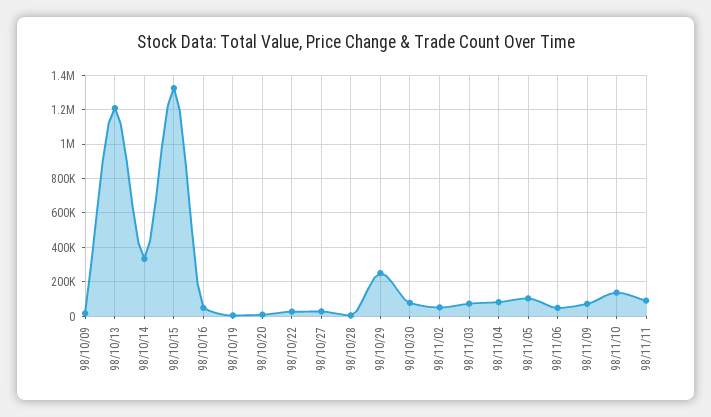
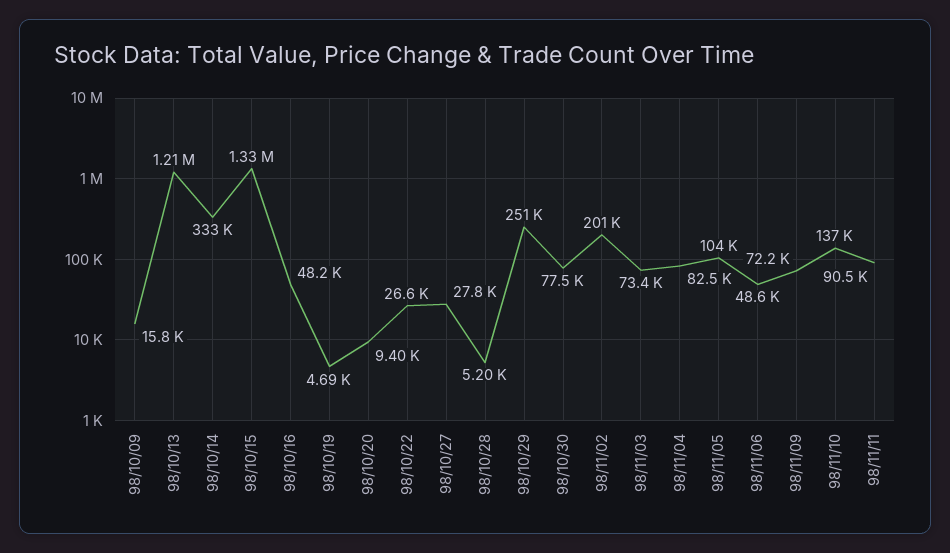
  {
    "98/10/09": 15800,
    "98/10/13": 1210000,
    "98/10/14": 333000,
    "98/10/15": 1330000,
    "98/10/16": 48200,
    "98/10/19": 4690,
    "98/10/20": 9400,
    "98/10/22": 26600,
    "98/10/27": 27800,
    "98/10/28": 5200,
    "98/10/29": 251000,
    "98/10/30": 77500,
-   "98/11/02": 50000,
+   "98/11/02": 201000,
    "98/11/03": 73400,
    "98/11/04": 82500,
    "98/11/05": 104000,
    "98/11/06": 48600,
    "98/11/09": 72200,
    "98/11/10": 137000,
    "98/11/11": 90500
  }

